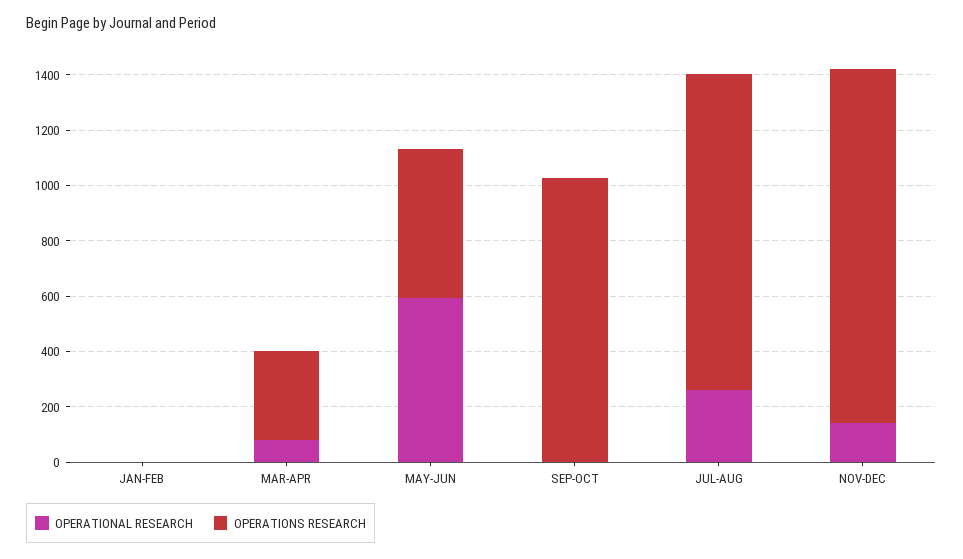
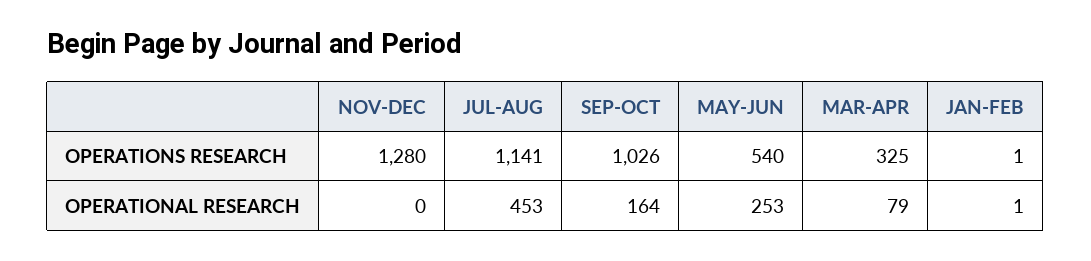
  {
    "OPERATIONAL RESEARCH": {
      "JAN-FEB": 1,
      "MAR-APR": 79,
-     "MAY-JUN": 600,
+     "MAY-JUN": 253,
-     "SEP-OCT": 0,
+     "SEP-OCT": 164,
-     "JUL-AUG": 250,
+     "JUL-AUG": 453,
-     "NOV-DEC": 150
+     "NOV-DEC": 0
    },
    "OPERATIONS RESEARCH": {
      "JAN-FEB": 1,
      "MAR-APR": 325,
      "MAY-JUN": 540,
      "SEP-OCT": 1026,
      "JUL-AUG": 1141,
      "NOV-DEC": 1280
    }
  }

